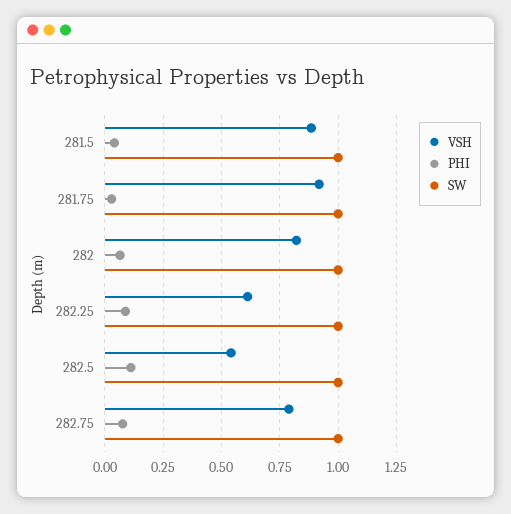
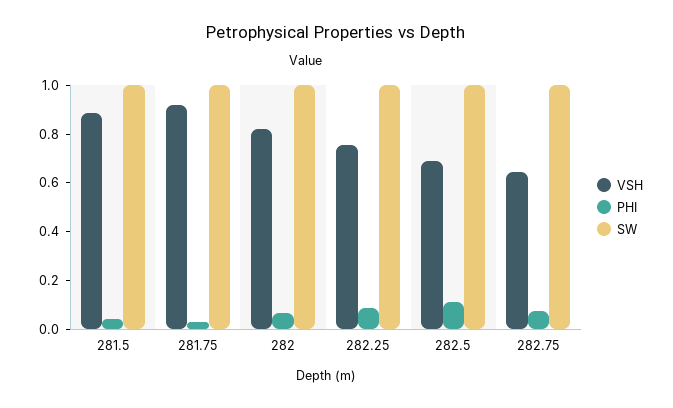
  {
    "VSH": {
      "281.5": 0.9,
      "281.75": 0.9,
      "282": 0.8,
-     "282.25": 0.6,
+     "282.25": 0.75,
-     "282.5": 0.55,
+     "282.5": 0.7,
-     "282.75": 0.8
+     "282.75": 0.65
    },
    "PHI": {
      "281.5": 0.05,
      "281.75": 0.05,
      "282": 0.05,
      "282.25": 0.1,
      "282.5": 0.1,
      "282.75": 0.1
    },
    "SW": {
      "281.5": 1,
      "281.75": 1,
      "282": 1,
      "282.25": 1,
      "282.5": 1,
      "282.75": 1
    }
  }

